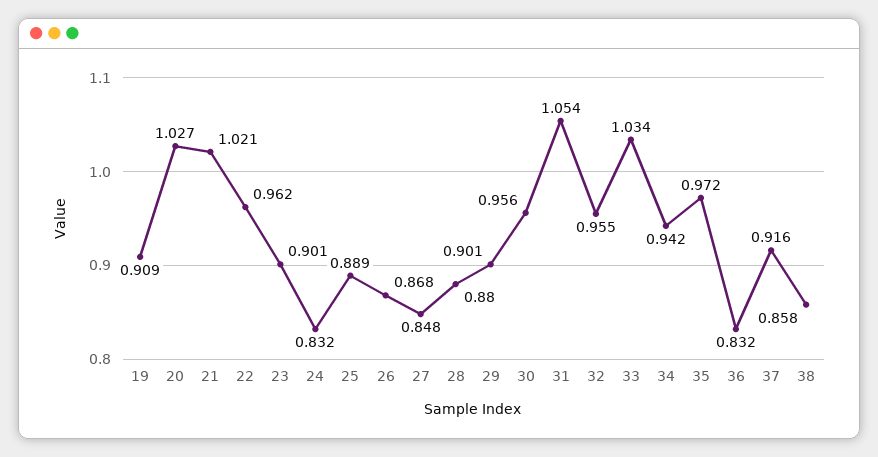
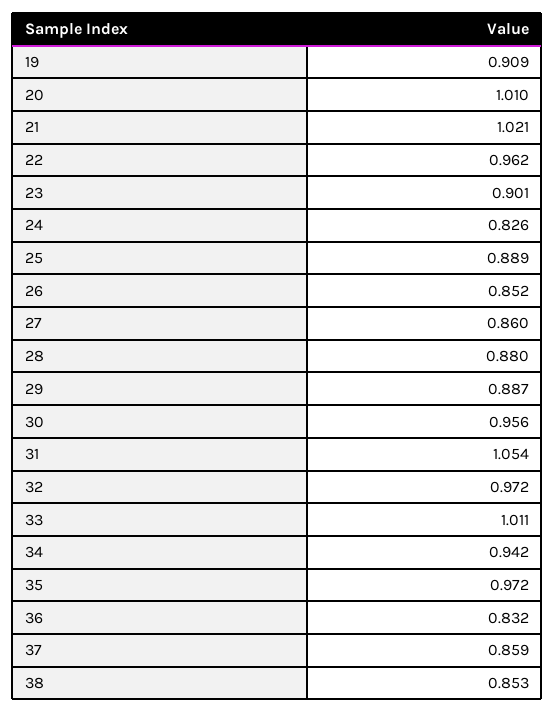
  {
    "19": 0.909,
-   "20": 1.027,
+   "20": 1.01,
    "21": 1.021,
    "22": 0.962,
    "23": 0.901,
-   "24": 0.832,
+   "24": 0.826,
    "25": 0.889,
-   "26": 0.868,
+   "26": 0.852,
-   "27": 0.848,
+   "27": 0.86,
    "28": 0.88,
-   "29": 0.901,
+   "29": 0.887,
    "30": 0.956,
    "31": 1.054,
-   "32": 0.955,
+   "32": 0.972,
-   "33": 1.034,
+   "33": 1.011,
    "34": 0.942,
    "35": 0.972,
    "36": 0.832,
-   "37": 0.916,
+   "37": 0.859,
-   "38": 0.858
+   "38": 0.853
  }

